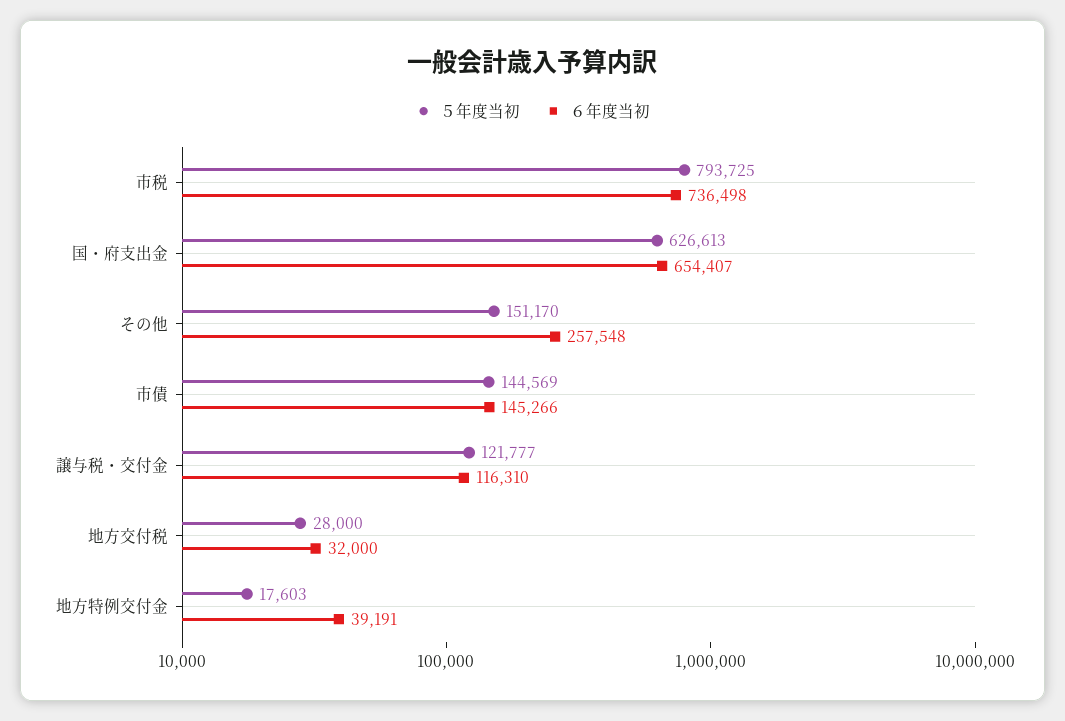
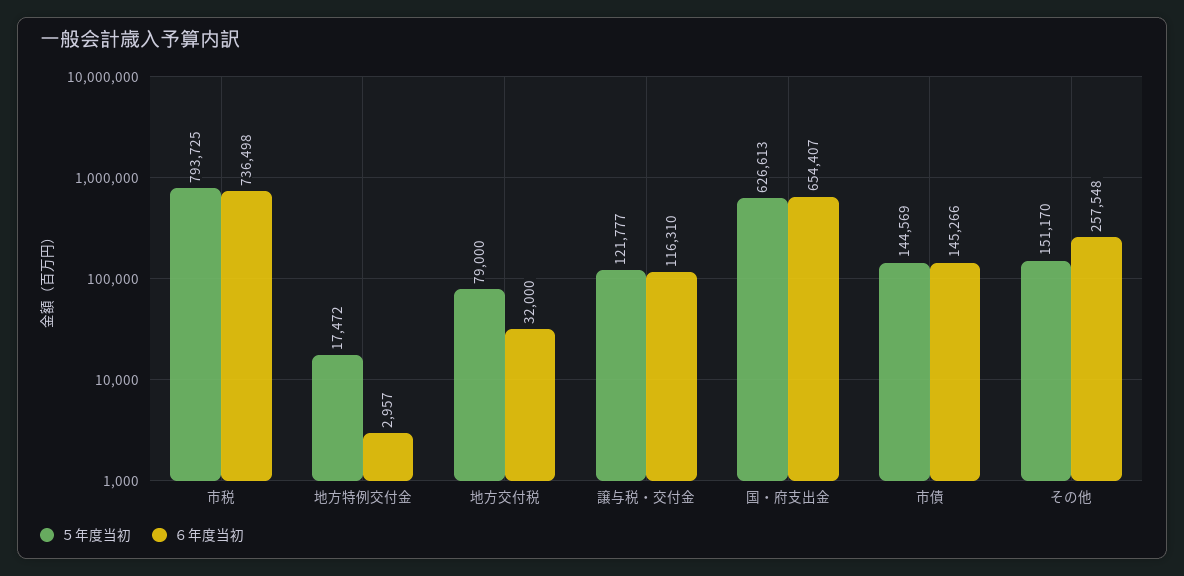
  {
    "５年度当初": {
      "市税": 793725,
      "国・府支出金": 626613,
      "その他": 151170,
      "市債": 144569,
      "譲与税・交付金": 121777,
-     "地方交付税": 28000,
+     "地方交付税": 79000,
-     "地方特例交付金": 17603
+     "地方特例交付金": 17472
    },
    "６年度当初": {
      "市税": 736498,
      "国・府支出金": 654407,
      "その他": 257548,
      "市債": 145266,
      "譲与税・交付金": 116310,
      "地方交付税": 32000,
-     "地方特例交付金": 39191
+     "地方特例交付金": 2957
    }
  }

